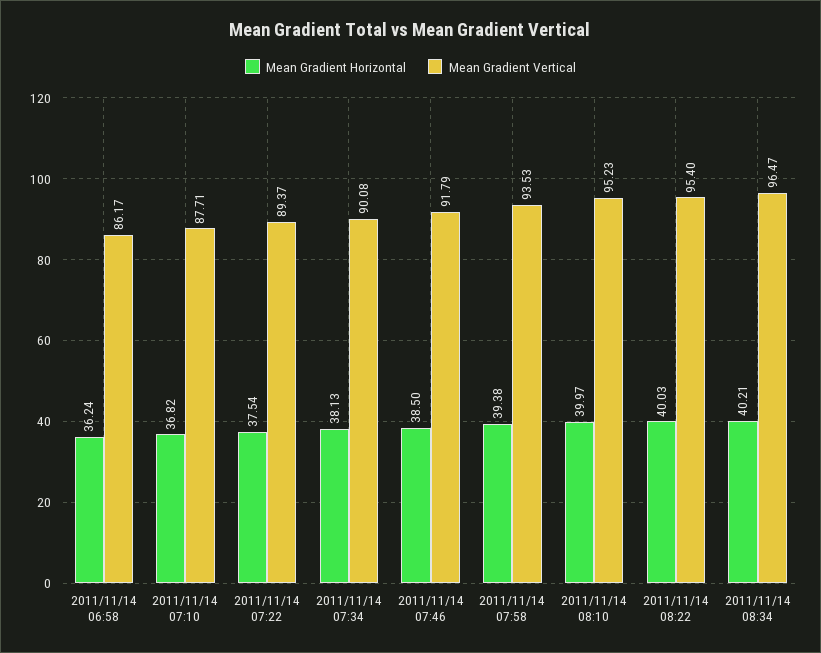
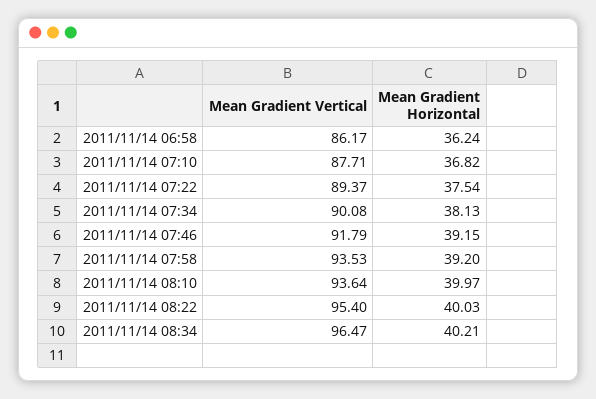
  {
    "Mean Gradient Horizontal": {
      "2011/11/14 06:58": 36.24,
      "2011/11/14 07:10": 36.82,
      "2011/11/14 07:22": 37.54,
      "2011/11/14 07:34": 38.13,
-     "2011/11/14 07:46": 38.5,
+     "2011/11/14 07:46": 39.15,
-     "2011/11/14 07:58": 39.38,
+     "2011/11/14 07:58": 39.2,
      "2011/11/14 08:10": 39.97,
      "2011/11/14 08:22": 40.03,
      "2011/11/14 08:34": 40.21
    },
    "Mean Gradient Vertical": {
      "2011/11/14 06:58": 86.17,
      "2011/11/14 07:10": 87.71,
      "2011/11/14 07:22": 89.37,
      "2011/11/14 07:34": 90.08,
      "2011/11/14 07:46": 91.79,
      "2011/11/14 07:58": 93.53,
-     "2011/11/14 08:10": 95.23,
+     "2011/11/14 08:10": 93.64,
      "2011/11/14 08:22": 95.4,
      "2011/11/14 08:34": 96.47
    }
  }

